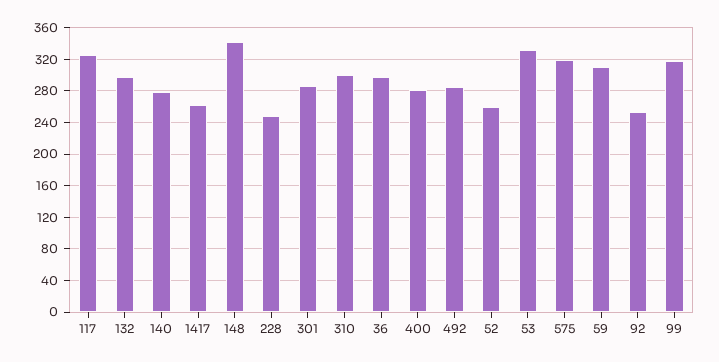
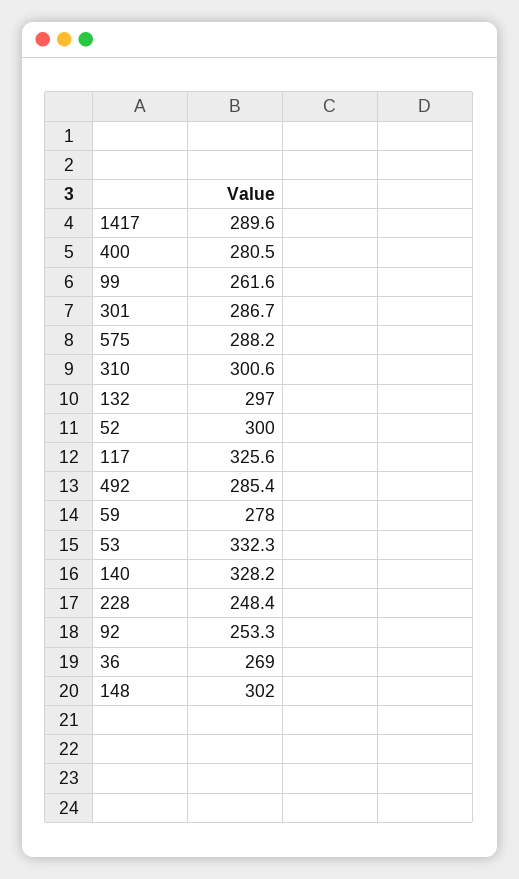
  {
    "117": 325.6,
    "132": 297,
-   "140": 280,
+   "140": 328.2,
-   "1417": 260,
+   "1417": 289.6,
-   "148": 340,
+   "148": 302,
    "228": 248.4,
    "301": 286.7,
    "310": 300.6,
-   "36": 300,
+   "36": 269,
    "400": 280.5,
    "492": 285.4,
-   "52": 260,
+   "52": 300,
    "53": 332.3,
-   "575": 320,
+   "575": 288.2,
-   "59": 310,
+   "59": 278,
    "92": 253.3,
-   "99": 320
+   "99": 261.6
  }

